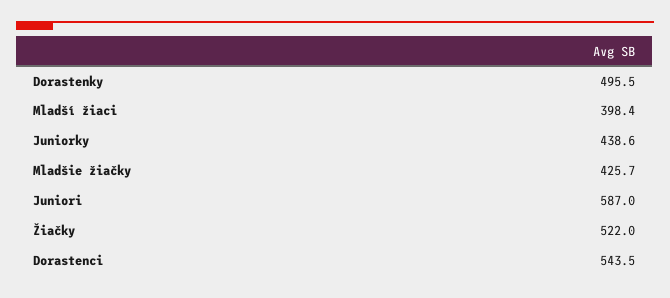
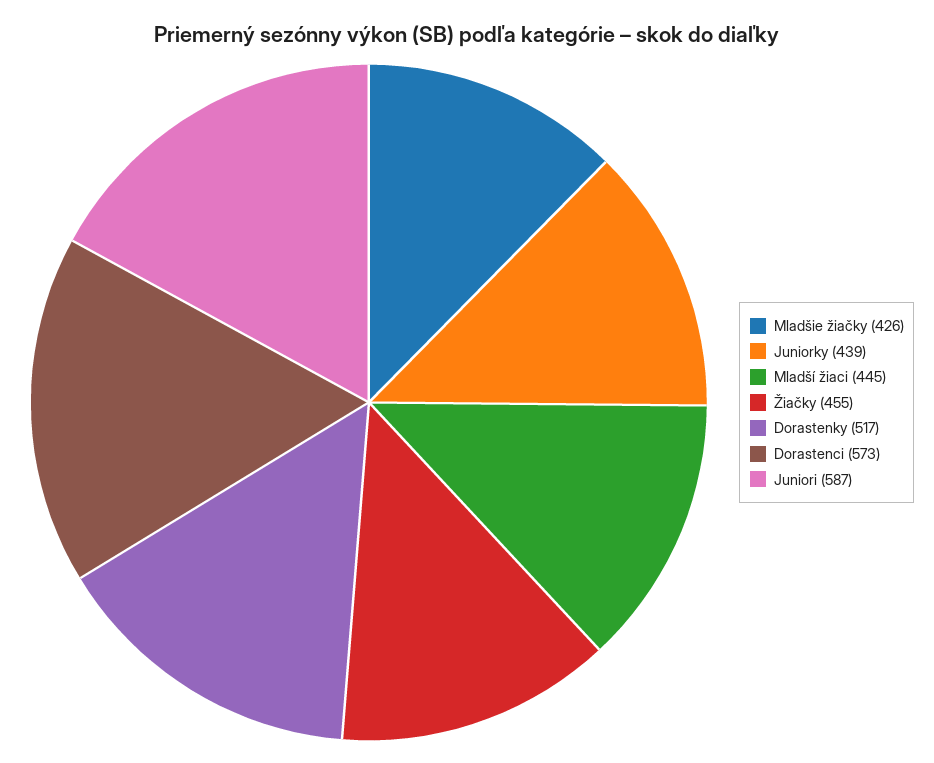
  {
-   "Dorastenky": 495.5,
+   "Dorastenky": 517,
-   "Mladší žiaci": 398.4,
+   "Mladší žiaci": 445,
    "Juniorky": 438.6,
    "Mladšie žiačky": 425.7,
    "Juniori": 587,
-   "Žiačky": 522,
+   "Žiačky": 455,
-   "Dorastenci": 543.5
+   "Dorastenci": 573
  }

